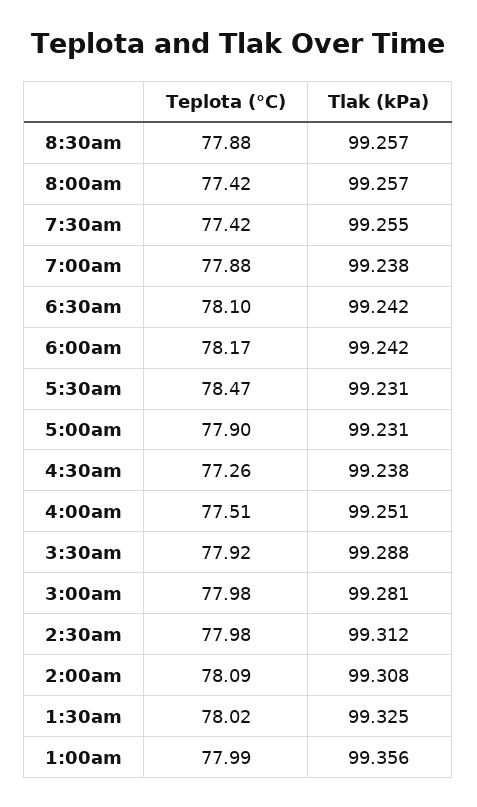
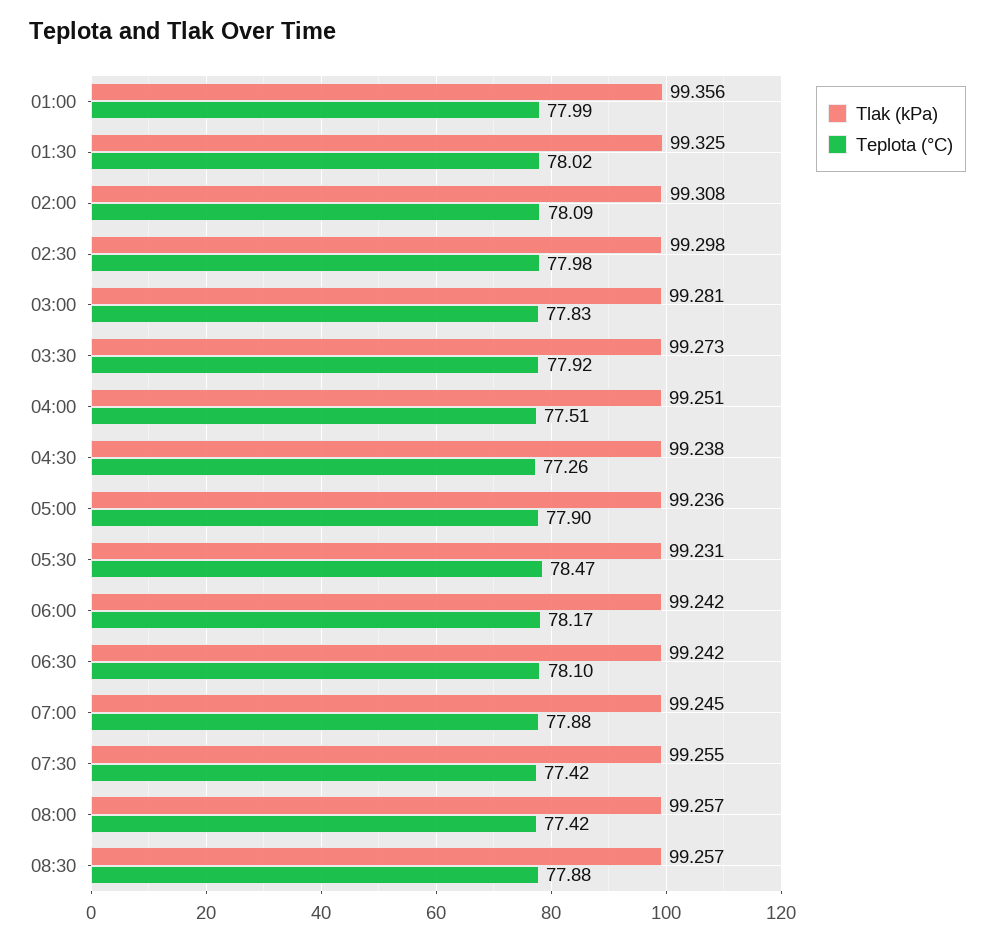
  {
    "Teplota (°C)": {
      "8:30am": 77.88,
      "8:00am": 77.42,
      "7:30am": 77.42,
      "7:00am": 77.88,
      "6:30am": 78.1,
      "6:00am": 78.17,
      "5:30am": 78.47,
      "5:00am": 77.9,
      "4:30am": 77.26,
      "4:00am": 77.51,
      "3:30am": 77.92,
-     "3:00am": 77.98,
+     "3:00am": 77.83,
      "2:30am": 77.98,
      "2:00am": 78.09,
      "1:30am": 78.02,
      "1:00am": 77.99
    },
    "Tlak (kPa)": {
      "8:30am": 99.257,
      "8:00am": 99.257,
      "7:30am": 99.255,
-     "7:00am": 99.238,
+     "7:00am": 99.245,
      "6:30am": 99.242,
      "6:00am": 99.242,
      "5:30am": 99.231,
-     "5:00am": 99.231,
+     "5:00am": 99.236,
      "4:30am": 99.238,
      "4:00am": 99.251,
-     "3:30am": 99.288,
+     "3:30am": 99.273,
      "3:00am": 99.281,
-     "2:30am": 99.312,
+     "2:30am": 99.298,
      "2:00am": 99.308,
      "1:30am": 99.325,
      "1:00am": 99.356
    }
  }

